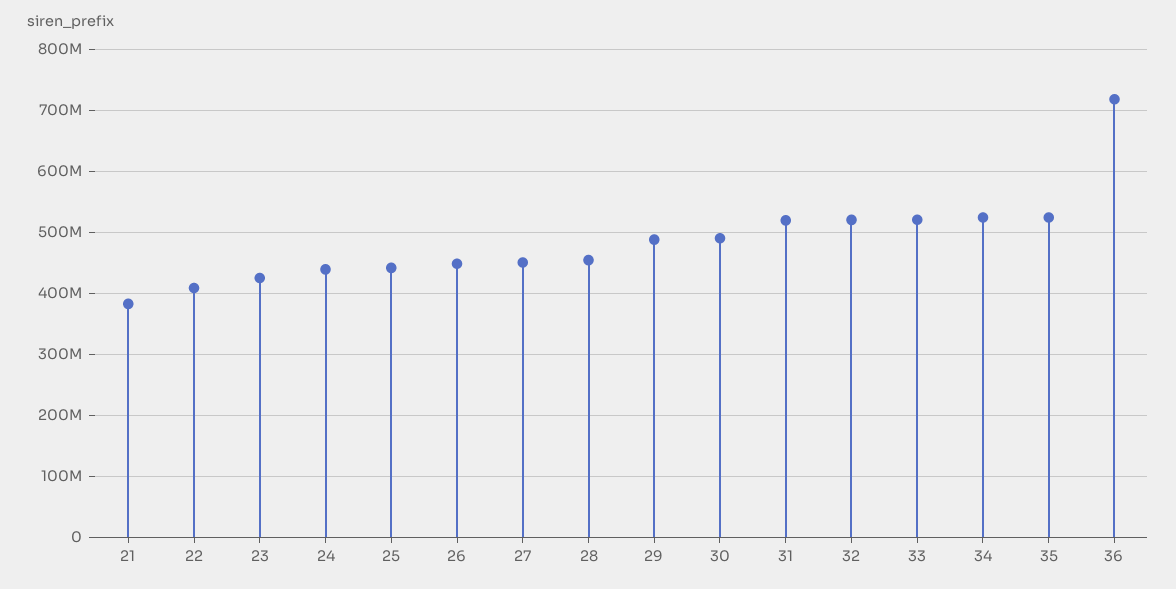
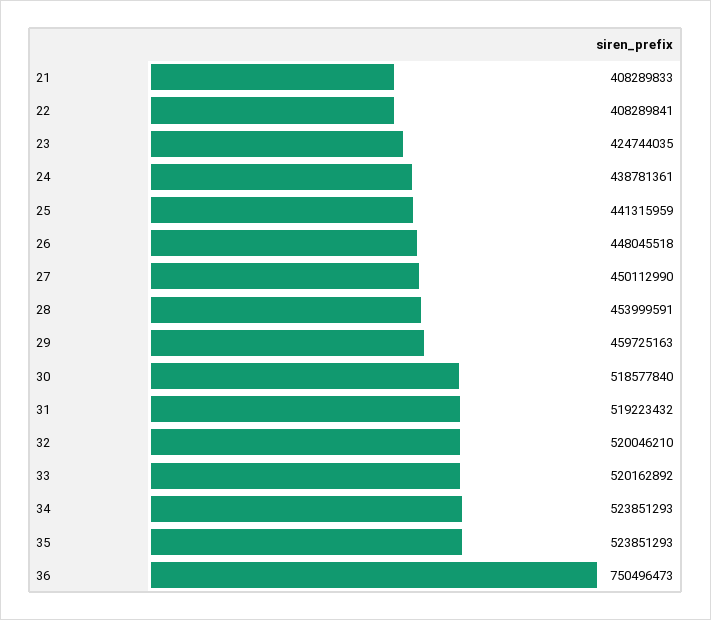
  {
-   "21": 380000000,
+   "21": 408289833,
    "22": 408289841,
    "23": 424744035,
    "24": 438781361,
    "25": 441315959,
    "26": 448045518,
    "27": 450112990,
    "28": 453999591,
-   "29": 490000000,
+   "29": 459725163,
-   "30": 490000000,
+   "30": 518577840,
    "31": 519223432,
    "32": 520046210,
    "33": 520162892,
    "34": 523851293,
    "35": 523851293,
-   "36": 720000000
+   "36": 750496473
  }

